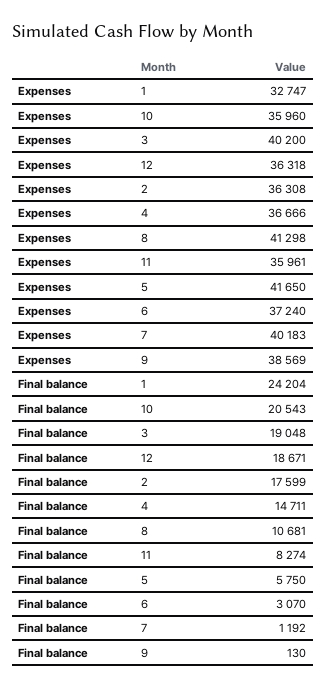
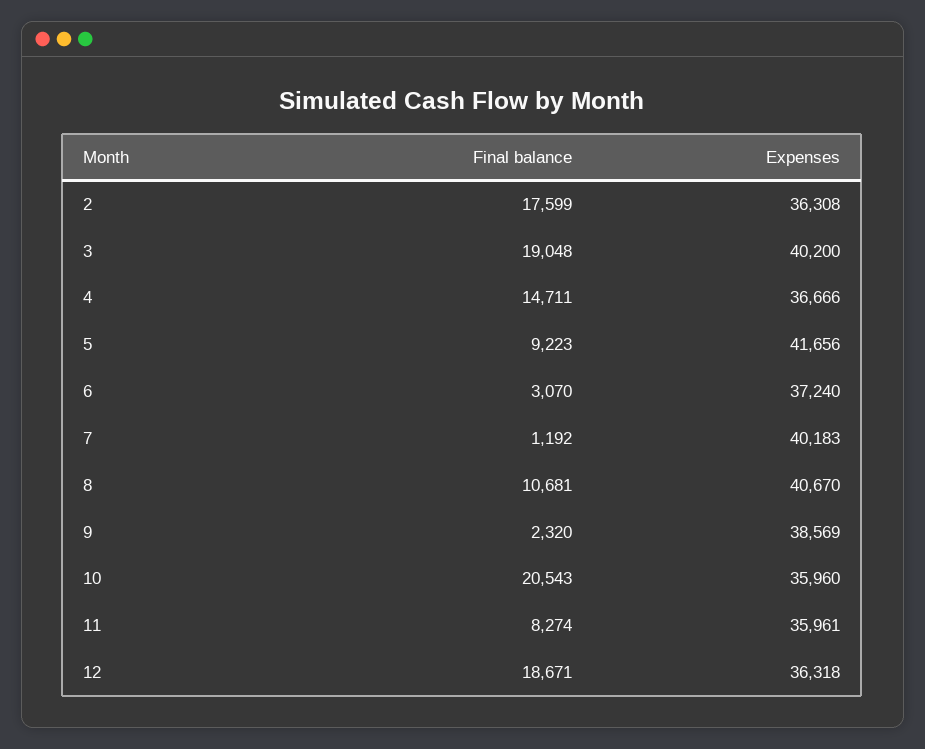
  {
    "Expenses": {
-     "1": 32747,
      "10": 35960,
      "3": 40200,
      "12": 36318,
      "2": 36308,
      "4": 36666,
-     "8": 41298,
+     "8": 40670,
      "11": 35961,
-     "5": 41650,
+     "5": 41656,
      "6": 37240,
      "7": 40183,
      "9": 38569
    },
    "Final balance": {
-     "1": 24204,
      "10": 20543,
      "3": 19048,
      "12": 18671,
      "2": 17599,
      "4": 14711,
      "8": 10681,
      "11": 8274,
-     "5": 5750,
+     "5": 9223,
      "6": 3070,
      "7": 1192,
-     "9": 130
+     "9": 2320
    }
  }

